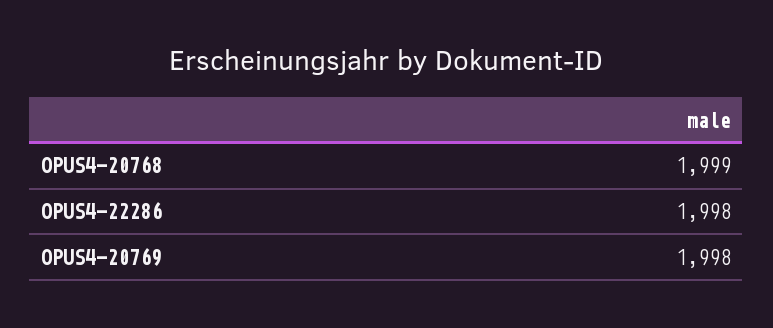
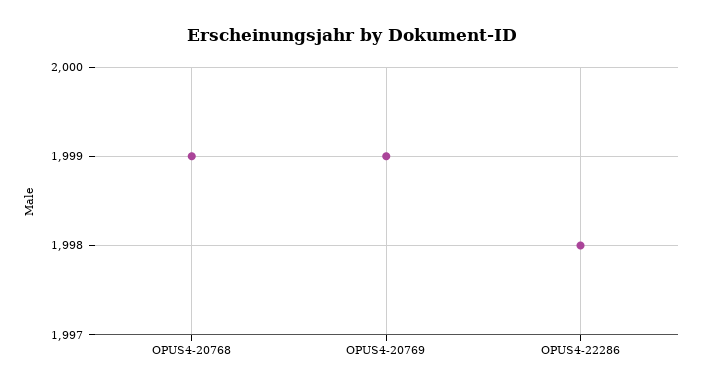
  {
    "OPUS4-20768": 1999,
    "OPUS4-22286": 1998,
-   "OPUS4-20769": 1998
+   "OPUS4-20769": 1999
  }

